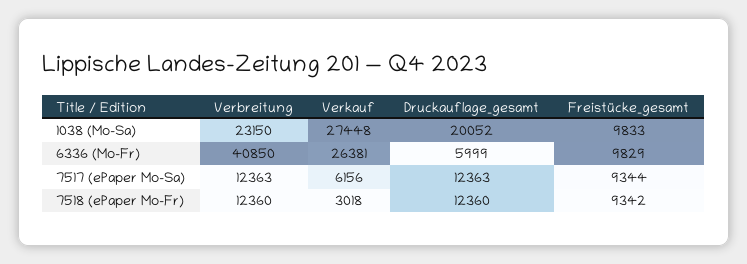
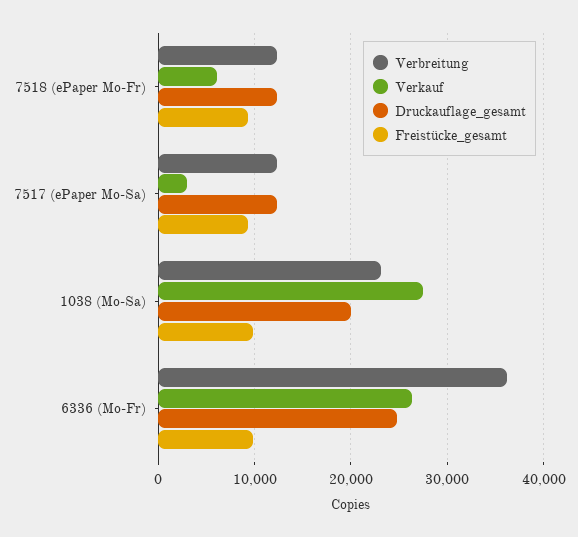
  {
    "Verbreitung": {
      "1038 (Mo-Sa)": 23150,
-     "6336 (Mo-Fr)": 40850,
+     "6336 (Mo-Fr)": 36000,
      "7517 (ePaper Mo-Sa)": 12363,
      "7518 (ePaper Mo-Fr)": 12360
    },
    "Verkauf": {
      "1038 (Mo-Sa)": 27448,
      "6336 (Mo-Fr)": 26381,
-     "7517 (ePaper Mo-Sa)": 6156,
+     "7517 (ePaper Mo-Sa)": 3000,
-     "7518 (ePaper Mo-Fr)": 3018
+     "7518 (ePaper Mo-Fr)": 6000
    },
    "Druckauflage_gesamt": {
      "1038 (Mo-Sa)": 20052,
-     "6336 (Mo-Fr)": 5999,
+     "6336 (Mo-Fr)": 25000,
      "7517 (ePaper Mo-Sa)": 12363,
      "7518 (ePaper Mo-Fr)": 12360
    },
    "Freistücke_gesamt": {
      "1038 (Mo-Sa)": 9833,
      "6336 (Mo-Fr)": 9829,
      "7517 (ePaper Mo-Sa)": 9344,
      "7518 (ePaper Mo-Fr)": 9342
    }
  }

